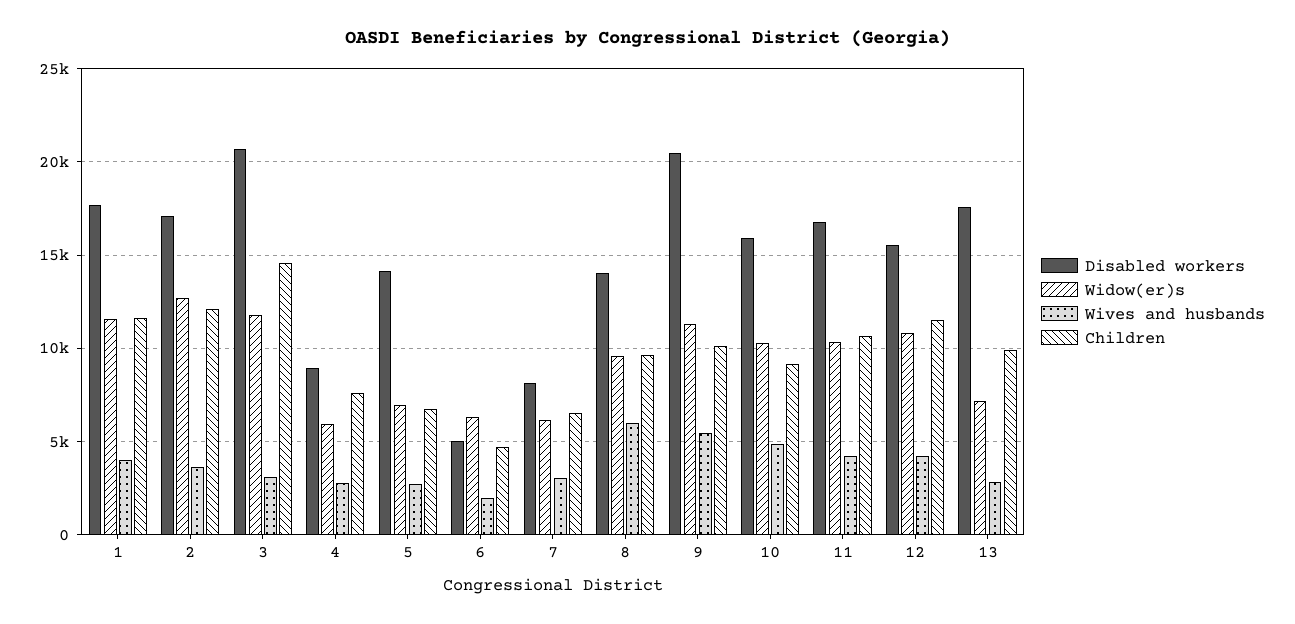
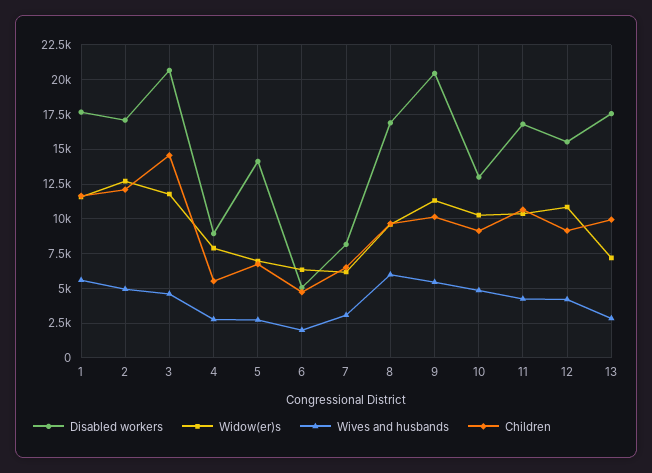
  {
    "Disabled workers": {
      "1": 17500,
      "2": 17000,
      "3": 20500,
      "4": 9000,
      "5": 14000,
      "6": 5000,
      "7": 8000,
-     "8": 14000,
+     "8": 17000,
      "9": 20500,
-     "10": 16000,
+     "10": 13000,
      "11": 17000,
      "12": 15500,
      "13": 17500
    },
    "Widow(er)s": {
      "1": 11500,
      "2": 12500,
      "3": 12000,
-     "4": 6000,
+     "4": 8000,
      "5": 7000,
      "6": 6500,
      "7": 6000,
      "8": 9500,
      "9": 11500,
      "10": 10500,
      "11": 10500,
      "12": 11000,
      "13": 7000
    },
    "Wives and husbands": {
-     "1": 4000,
+     "1": 5500,
-     "2": 3500,
+     "2": 5000,
-     "3": 3000,
+     "3": 4500,
      "4": 3000,
      "5": 2500,
      "6": 2000,
      "7": 3000,
      "8": 6000,
      "9": 5500,
      "10": 5000,
      "11": 4000,
      "12": 4000,
      "13": 3000
    },
    "Children": {
      "1": 11500,
      "2": 12000,
      "3": 14500,
-     "4": 7500,
+     "4": 5500,
      "5": 6500,
      "6": 4500,
      "7": 6500,
      "8": 9500,
      "9": 10000,
      "10": 9000,
      "11": 10500,
-     "12": 11500,
+     "12": 9000,
      "13": 10000
    }
  }

